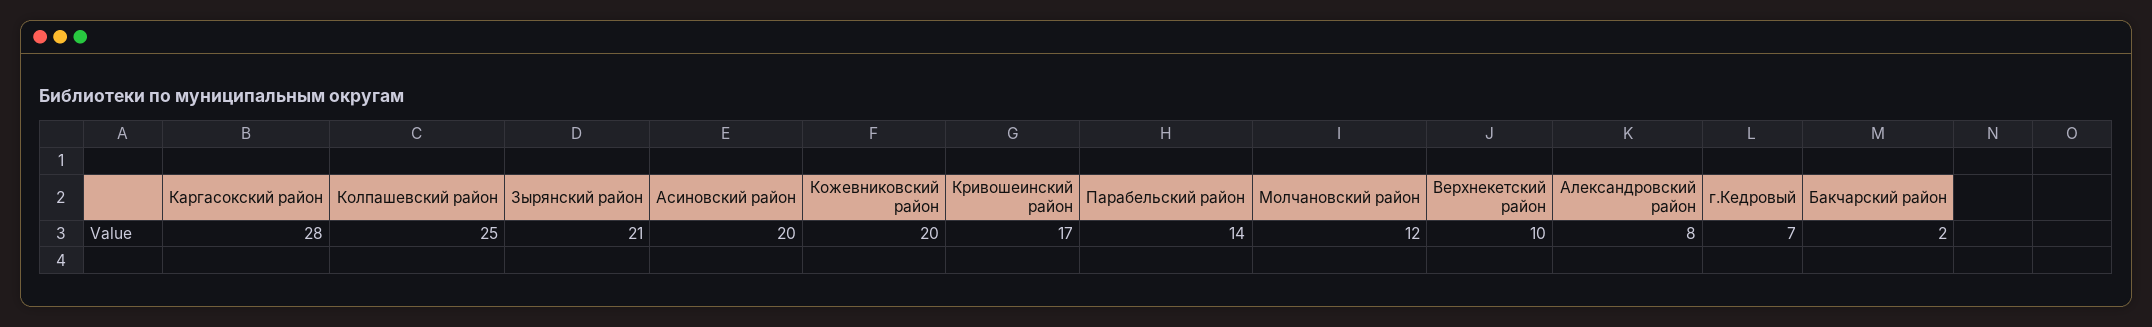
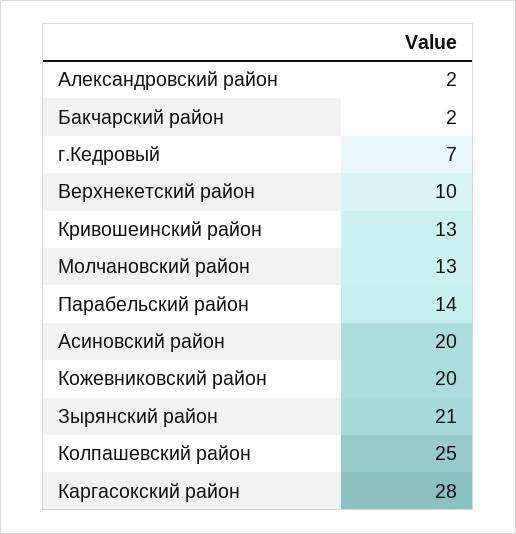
  {
    "Каргасокский район": 28,
    "Колпашевский район": 25,
    "Зырянский район": 21,
    "Асиновский район": 20,
    "Кожевниковский район": 20,
-   "Кривошеинский район": 17,
+   "Кривошеинский район": 13,
    "Парабельский район": 14,
-   "Молчановский район": 12,
+   "Молчановский район": 13,
    "Верхнекетский район": 10,
-   "Александровский район": 8,
+   "Александровский район": 2,
    "г.Кедровый": 7,
    "Бакчарский район": 2
  }

